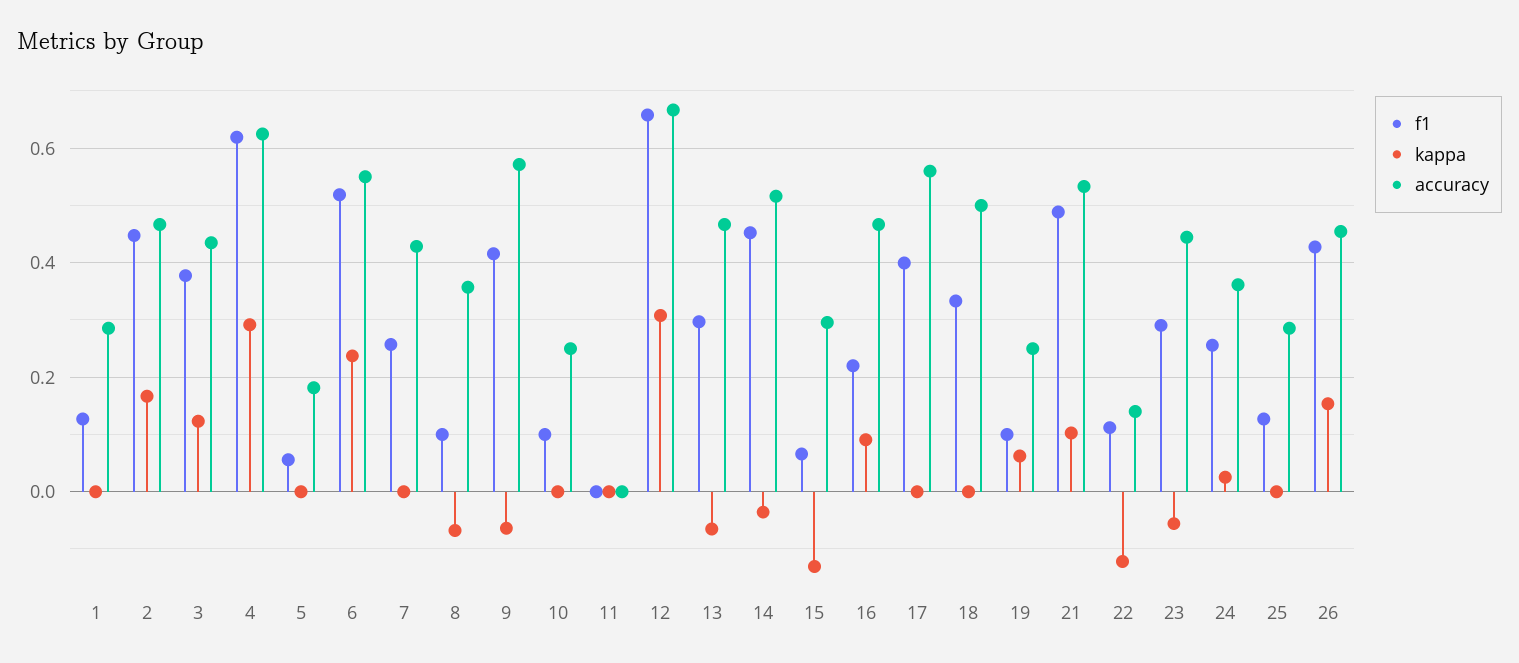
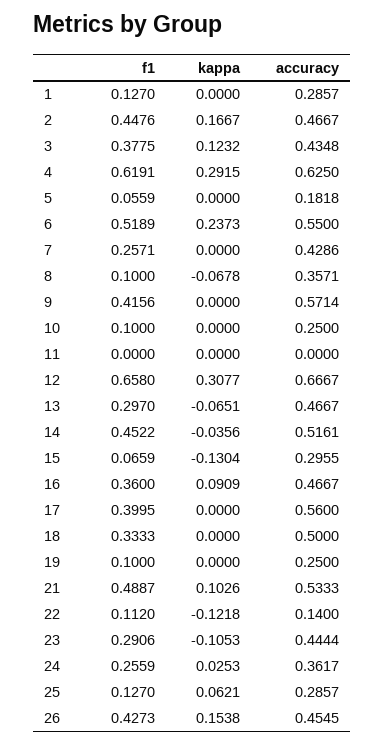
  {
    "f1": {
      "1": 0.127,
      "2": 0.4476,
      "3": 0.3775,
      "4": 0.6191,
      "5": 0.0559,
      "6": 0.5189,
      "7": 0.2571,
      "8": 0.1,
      "9": 0.4156,
      "10": 0.1,
      "11": 0,
      "12": 0.658,
      "13": 0.297,
      "14": 0.4522,
      "15": 0.0659,
-     "16": 0.22,
+     "16": 0.36,
      "17": 0.3995,
      "18": 0.3333,
      "19": 0.1,
      "21": 0.4887,
      "22": 0.112,
      "23": 0.2906,
      "24": 0.2559,
      "25": 0.127,
      "26": 0.4273
    },
    "kappa": {
      "1": 0,
      "2": 0.1667,
      "3": 0.1232,
      "4": 0.2915,
      "5": 0,
      "6": 0.2373,
      "7": 0,
      "8": -0.0678,
-     "9": -0.06,
+     "9": 0,
      "10": 0,
      "11": 0,
      "12": 0.3077,
      "13": -0.0651,
      "14": -0.0356,
      "15": -0.1304,
      "16": 0.0909,
      "17": 0,
      "18": 0,
-     "19": 0.06,
+     "19": 0,
      "21": 0.1026,
      "22": -0.1218,
-     "23": -0.06,
+     "23": -0.1053,
      "24": 0.0253,
-     "25": 0,
+     "25": 0.0621,
      "26": 0.1538
    },
    "accuracy": {
      "1": 0.2857,
      "2": 0.4667,
      "3": 0.4348,
      "4": 0.625,
      "5": 0.1818,
      "6": 0.55,
      "7": 0.4286,
      "8": 0.3571,
      "9": 0.5714,
      "10": 0.25,
      "11": 0,
      "12": 0.6667,
      "13": 0.4667,
      "14": 0.5161,
      "15": 0.2955,
      "16": 0.4667,
      "17": 0.56,
      "18": 0.5,
      "19": 0.25,
      "21": 0.5333,
      "22": 0.14,
      "23": 0.4444,
      "24": 0.3617,
      "25": 0.2857,
      "26": 0.4545
    }
  }

